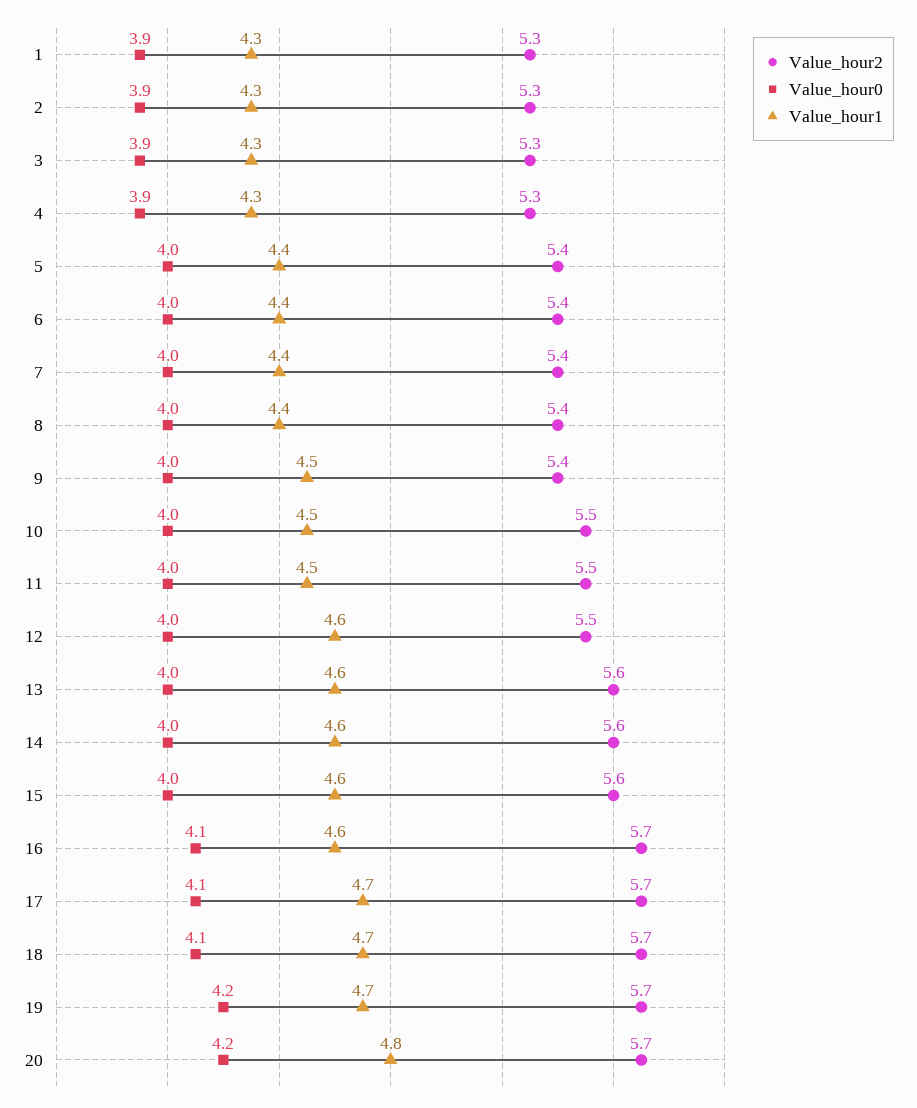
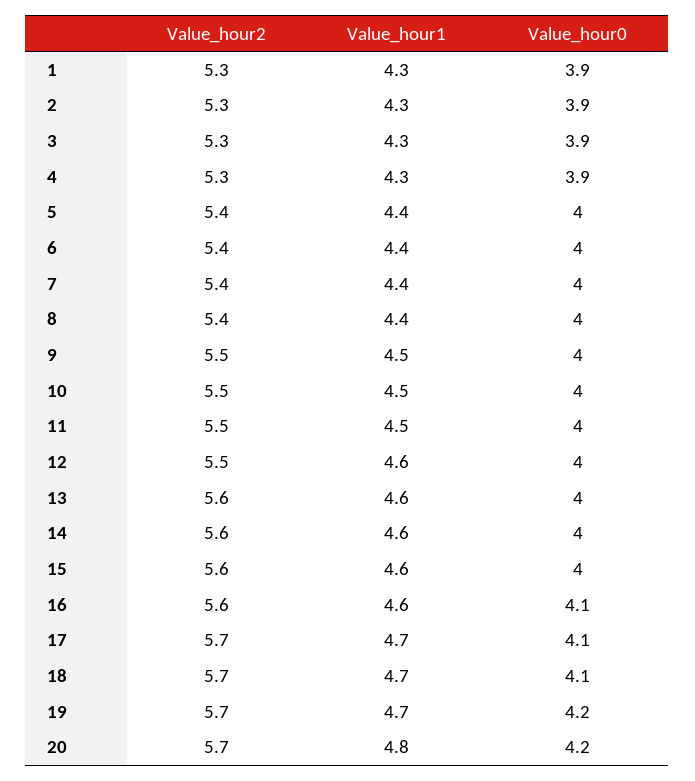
  {
    "Value_hour2": {
      "1": 5.3,
      "2": 5.3,
      "3": 5.3,
      "4": 5.3,
      "5": 5.4,
      "6": 5.4,
      "7": 5.4,
      "8": 5.4,
-     "9": 5.4,
+     "9": 5.5,
      "10": 5.5,
      "11": 5.5,
      "12": 5.5,
      "13": 5.6,
      "14": 5.6,
      "15": 5.6,
-     "16": 5.7,
+     "16": 5.6,
      "17": 5.7,
      "18": 5.7,
      "19": 5.7,
      "20": 5.7
    },
    "Value_hour0": {
      "1": 3.9,
      "2": 3.9,
      "3": 3.9,
      "4": 3.9,
      "5": 4,
      "6": 4,
      "7": 4,
      "8": 4,
      "9": 4,
      "10": 4,
      "11": 4,
      "12": 4,
      "13": 4,
      "14": 4,
      "15": 4,
      "16": 4.1,
      "17": 4.1,
      "18": 4.1,
      "19": 4.2,
      "20": 4.2
    },
    "Value_hour1": {
      "1": 4.3,
      "2": 4.3,
      "3": 4.3,
      "4": 4.3,
      "5": 4.4,
      "6": 4.4,
      "7": 4.4,
      "8": 4.4,
      "9": 4.5,
      "10": 4.5,
      "11": 4.5,
      "12": 4.6,
      "13": 4.6,
      "14": 4.6,
      "15": 4.6,
      "16": 4.6,
      "17": 4.7,
      "18": 4.7,
      "19": 4.7,
      "20": 4.8
    }
  }

